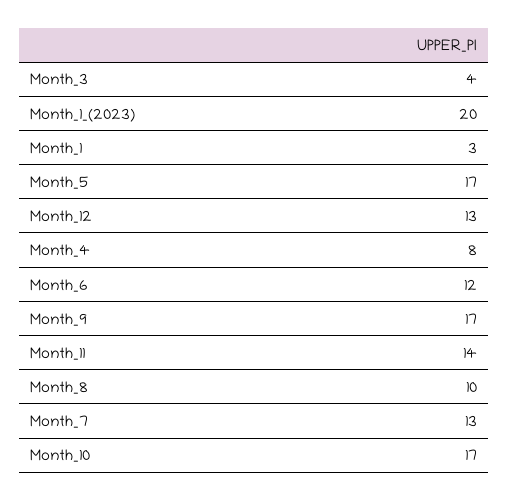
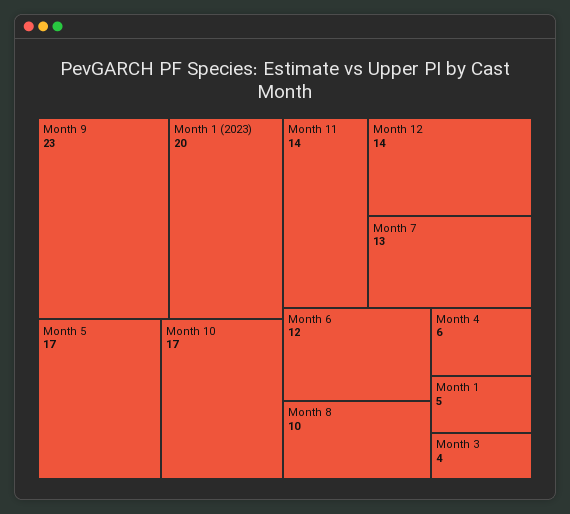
  {
    "Month_3": 4,
    "Month_1_(2023)": 20,
-   "Month_1": 3,
+   "Month_1": 5,
    "Month_5": 17,
-   "Month_12": 13,
+   "Month_12": 14,
-   "Month_4": 8,
+   "Month_4": 6,
    "Month_6": 12,
-   "Month_9": 17,
+   "Month_9": 23,
    "Month_11": 14,
    "Month_8": 10,
    "Month_7": 13,
    "Month_10": 17
  }

